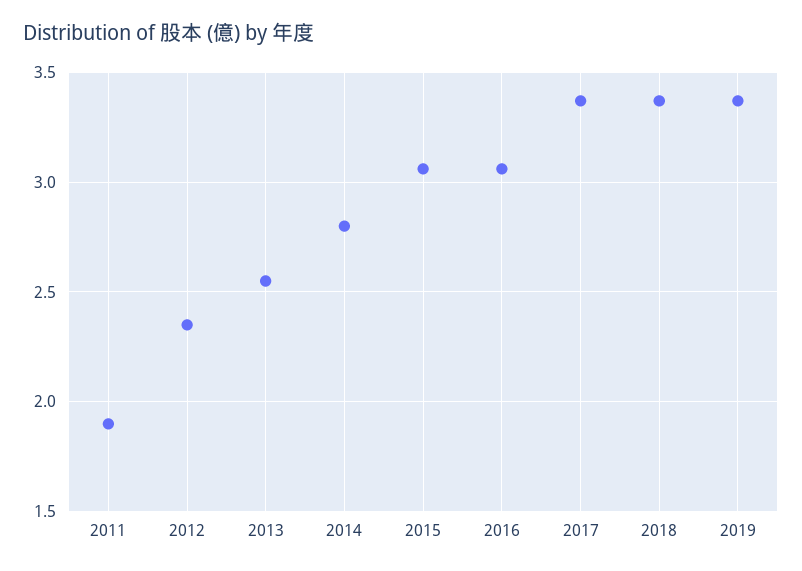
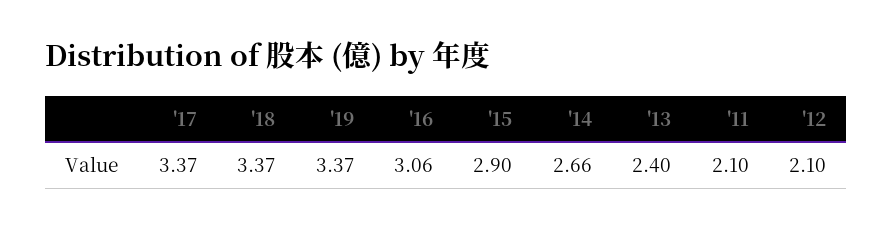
  {
-   "2011": 1.9,
+   "2011": 2.1,
-   "2012": 2.35,
+   "2012": 2.1,
-   "2013": 2.55,
+   "2013": 2.4,
-   "2014": 2.8,
+   "2014": 2.66,
-   "2015": 3.05,
+   "2015": 2.9,
    "2016": 3.06,
    "2017": 3.37,
    "2018": 3.37,
    "2019": 3.37
  }

